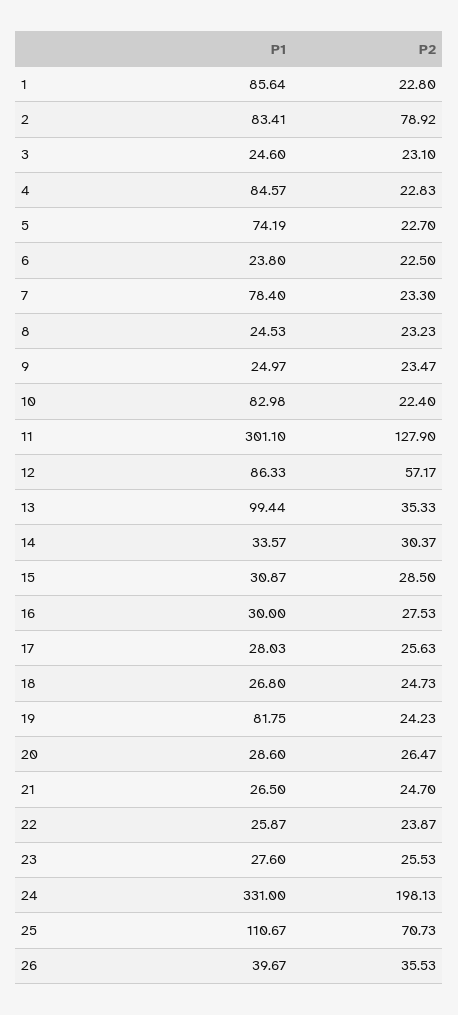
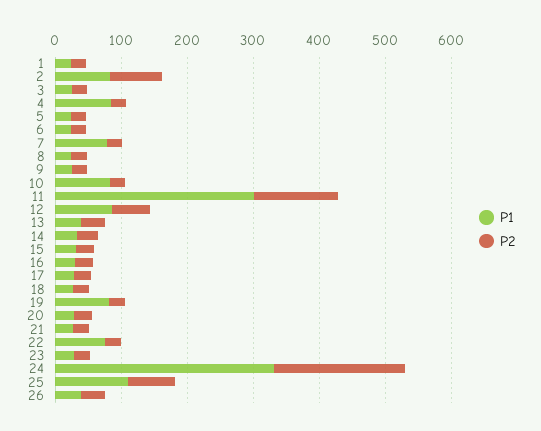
  {
    "P1": {
-     "1": 85.64,
+     "1": 20,
      "2": 83.41,
      "3": 24.6,
      "4": 84.57,
-     "5": 74.19,
+     "5": 20,
      "6": 23.8,
      "7": 78.4,
      "8": 24.53,
      "9": 24.97,
      "10": 82.98,
      "11": 301.1,
      "12": 86.33,
-     "13": 99.44,
+     "13": 40,
      "14": 33.57,
      "15": 30.87,
      "16": 30,
      "17": 28.03,
      "18": 26.8,
      "19": 81.75,
      "20": 28.6,
      "21": 26.5,
-     "22": 25.87,
+     "22": 80,
      "23": 27.6,
      "24": 331,
      "25": 110.67,
      "26": 39.67
    },
    "P2": {
      "1": 22.8,
      "2": 78.92,
      "3": 23.1,
      "4": 22.83,
      "5": 22.7,
      "6": 22.5,
      "7": 23.3,
      "8": 23.23,
      "9": 23.47,
      "10": 22.4,
      "11": 127.9,
      "12": 57.17,
      "13": 35.33,
      "14": 30.37,
      "15": 28.5,
      "16": 27.53,
      "17": 25.63,
      "18": 24.73,
      "19": 24.23,
      "20": 26.47,
      "21": 24.7,
      "22": 23.87,
      "23": 25.53,
      "24": 198.13,
      "25": 70.73,
      "26": 35.53
    }
  }

